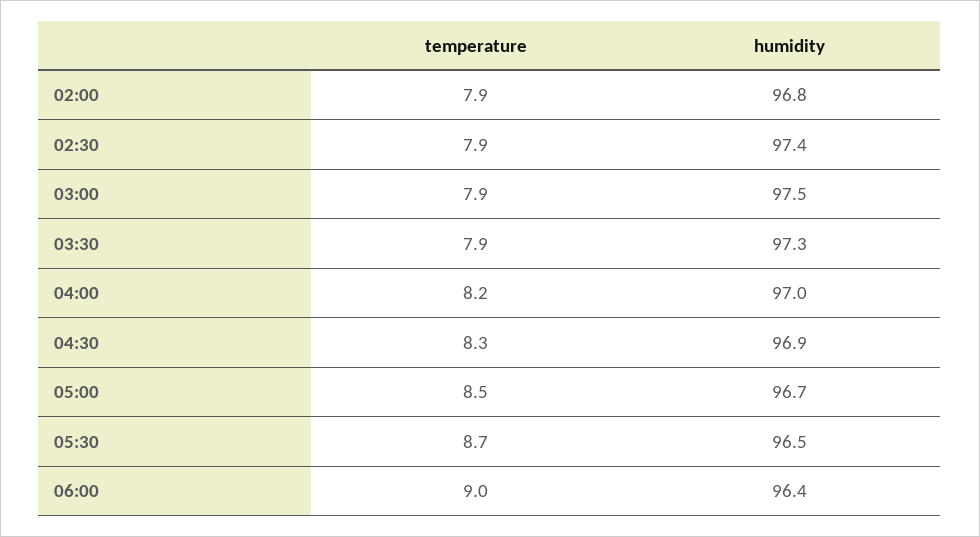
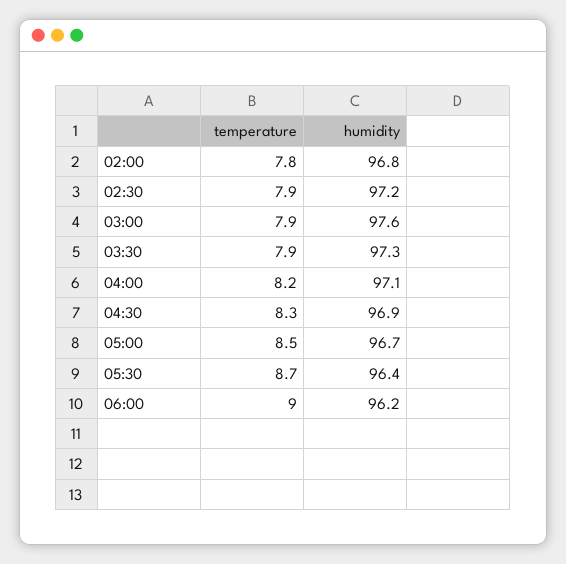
  {
    "temperature": {
-     "02:00": 7.9,
+     "02:00": 7.8,
      "02:30": 7.9,
      "03:00": 7.9,
      "03:30": 7.9,
      "04:00": 8.2,
      "04:30": 8.3,
      "05:00": 8.5,
      "05:30": 8.7,
      "06:00": 9
    },
    "humidity": {
      "02:00": 96.8,
-     "02:30": 97.4,
+     "02:30": 97.2,
-     "03:00": 97.5,
+     "03:00": 97.6,
      "03:30": 97.3,
-     "04:00": 97,
+     "04:00": 97.1,
      "04:30": 96.9,
      "05:00": 96.7,
-     "05:30": 96.5,
+     "05:30": 96.4,
-     "06:00": 96.4
+     "06:00": 96.2
    }
  }

